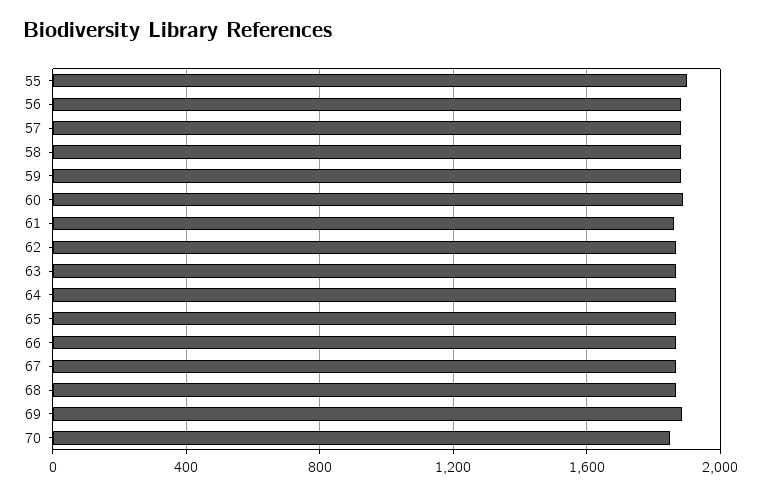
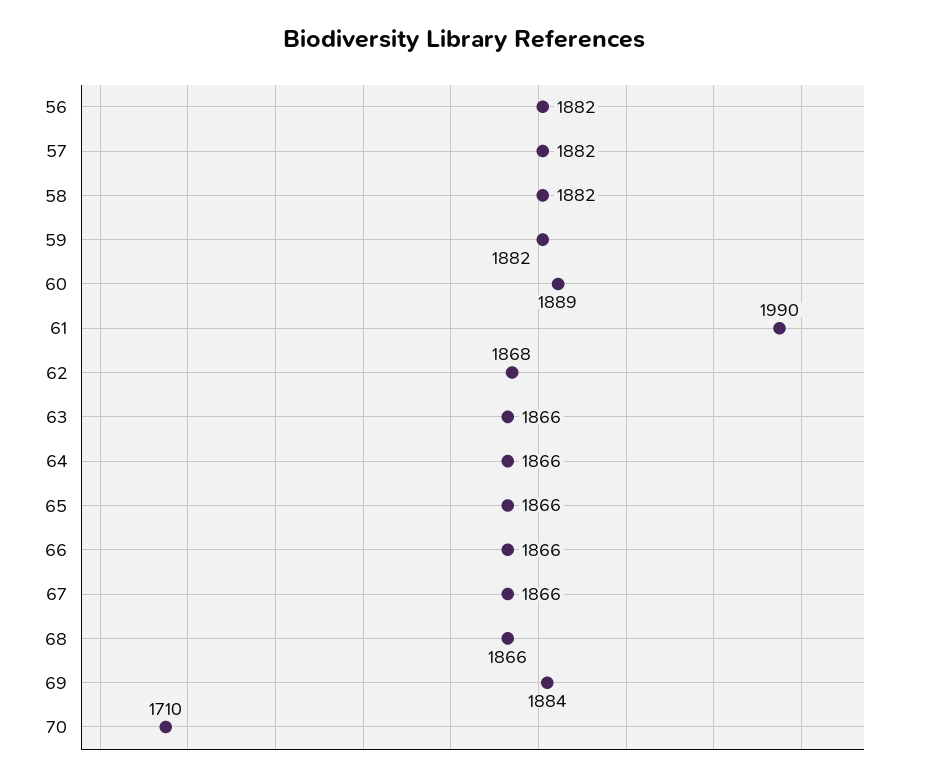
  {
-   "55": 1900,
    "56": 1882,
    "57": 1882,
    "58": 1882,
    "59": 1882,
    "60": 1889,
-   "61": 1850,
+   "61": 1990,
    "62": 1868,
    "63": 1866,
    "64": 1866,
    "65": 1866,
    "66": 1866,
    "67": 1866,
    "68": 1866,
    "69": 1884,
-   "70": 1850
+   "70": 1710
  }

